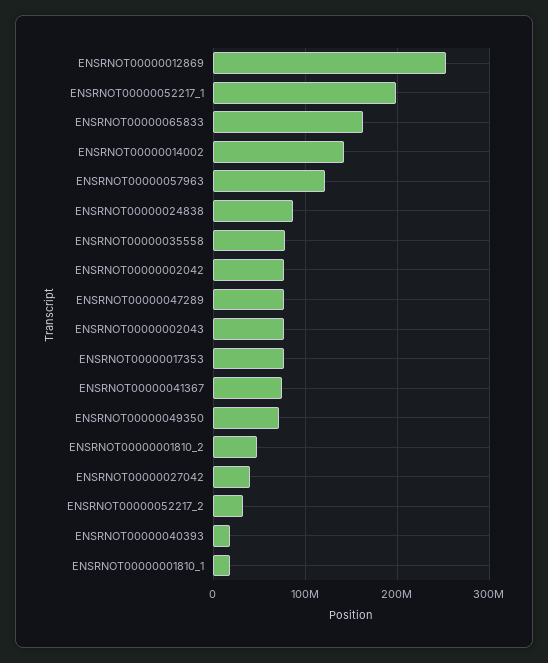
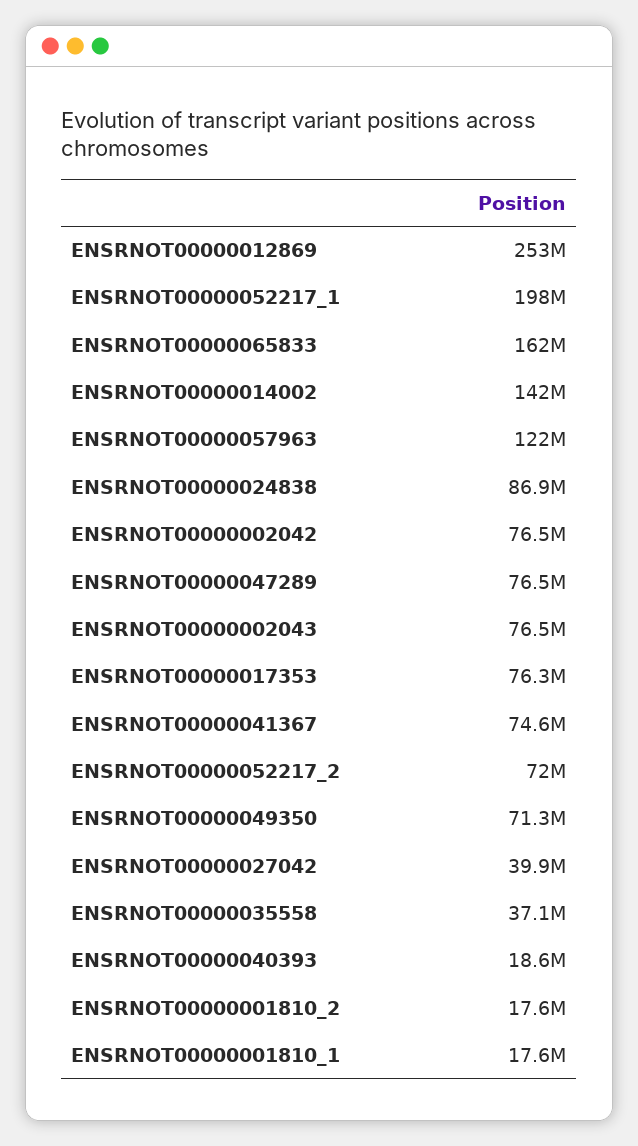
  {
    "ENSRNOT00000012869": 253000000,
    "ENSRNOT00000052217_1": 198000000,
    "ENSRNOT00000065833": 162000000,
    "ENSRNOT00000014002": 142000000,
    "ENSRNOT00000057963": 122000000,
    "ENSRNOT00000024838": 86900000,
-   "ENSRNOT00000035558": 80000000,
+   "ENSRNOT00000035558": 37100000,
    "ENSRNOT00000002042": 76500000,
    "ENSRNOT00000047289": 76500000,
    "ENSRNOT00000002043": 76500000,
    "ENSRNOT00000017353": 76300000,
    "ENSRNOT00000041367": 74600000,
    "ENSRNOT00000049350": 71300000,
-   "ENSRNOT00000001810_2": 50000000,
+   "ENSRNOT00000001810_2": 17600000,
    "ENSRNOT00000027042": 39900000,
-   "ENSRNOT00000052217_2": 30000000,
+   "ENSRNOT00000052217_2": 72000000,
    "ENSRNOT00000040393": 18600000,
    "ENSRNOT00000001810_1": 17600000
  }

